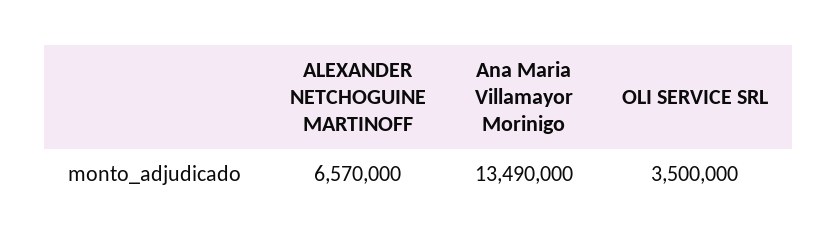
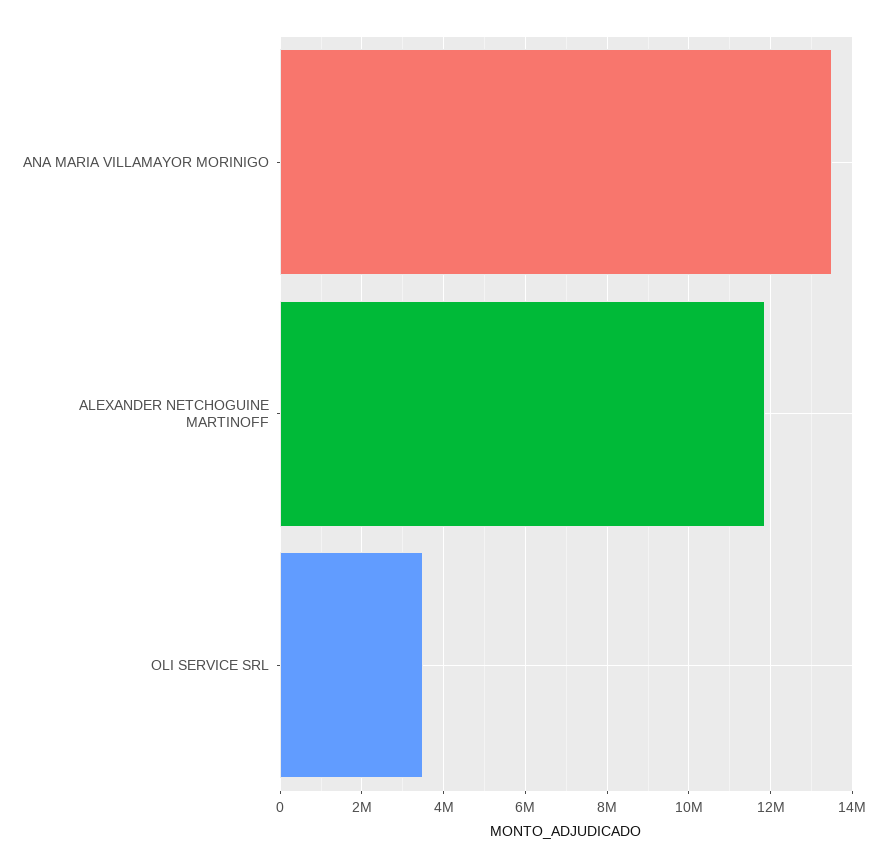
  {
-   "ALEXANDER NETCHOGUINE MARTINOFF": 6570000,
+   "ALEXANDER NETCHOGUINE MARTINOFF": 11800000,
    "Ana Maria Villamayor Morinigo": 13490000,
    "OLI SERVICE SRL": 3500000
  }

